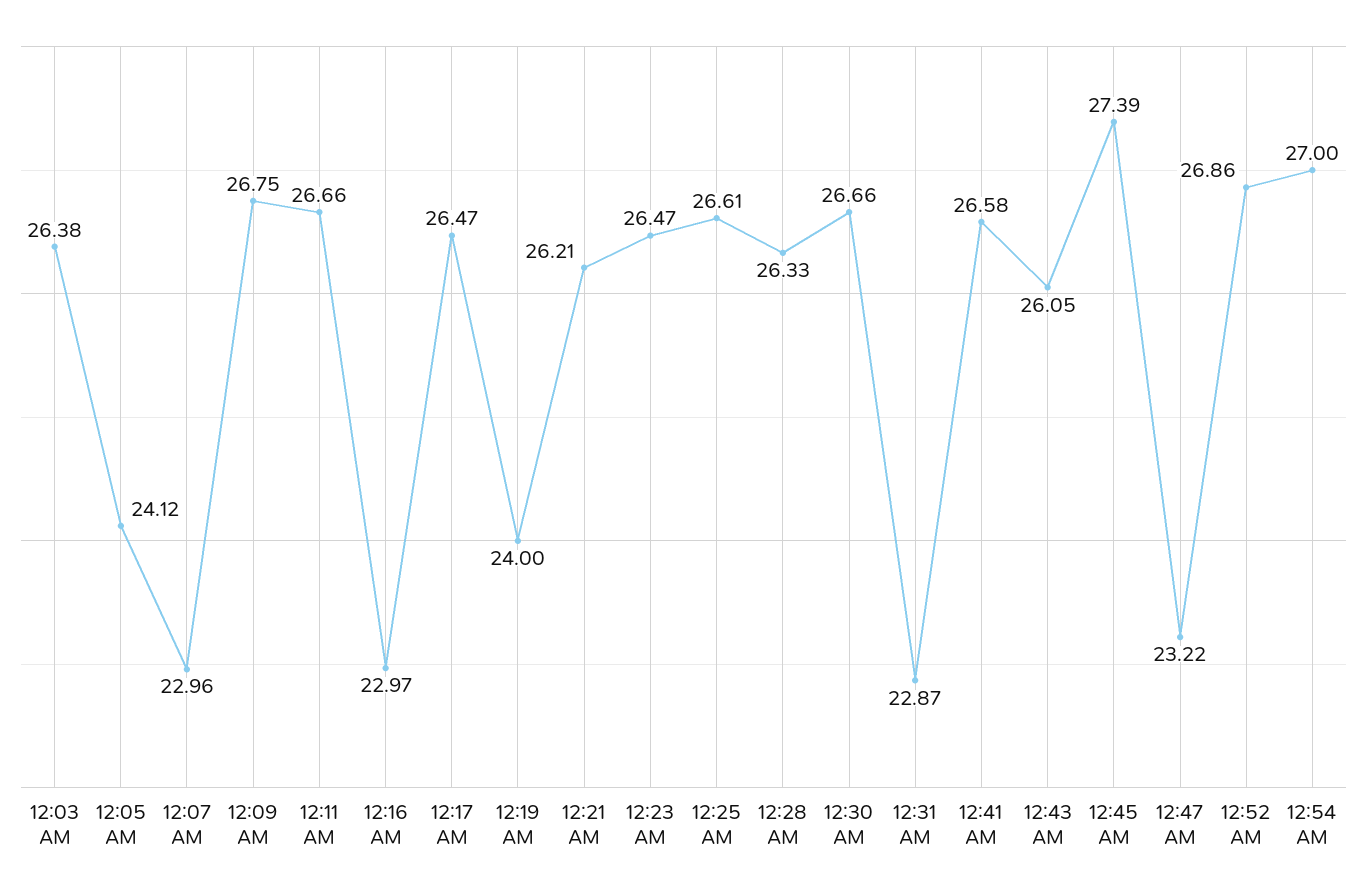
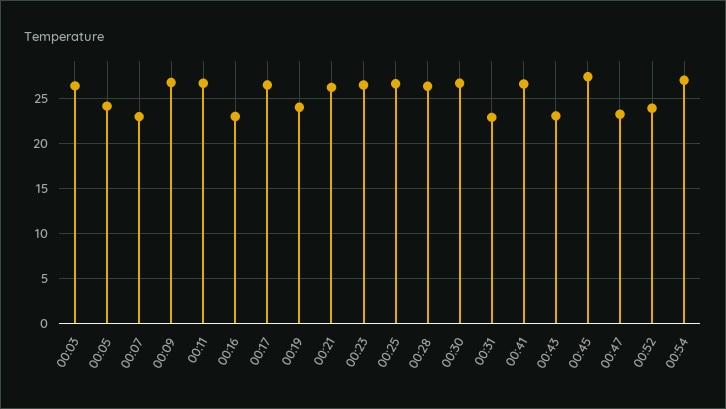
  {
    "12:03 AM": 26.38,
    "12:05 AM": 24.12,
    "12:07 AM": 22.96,
    "12:09 AM": 26.75,
    "12:11 AM": 26.66,
    "12:16 AM": 22.97,
    "12:17 AM": 26.47,
    "12:19 AM": 24,
    "12:21 AM": 26.21,
    "12:23 AM": 26.47,
    "12:25 AM": 26.61,
    "12:28 AM": 26.33,
    "12:30 AM": 26.66,
    "12:31 AM": 22.87,
    "12:41 AM": 26.58,
-   "12:43 AM": 26.05,
+   "12:43 AM": 23,
    "12:45 AM": 27.39,
    "12:47 AM": 23.22,
-   "12:52 AM": 26.86,
+   "12:52 AM": 24,
    "12:54 AM": 27
  }

